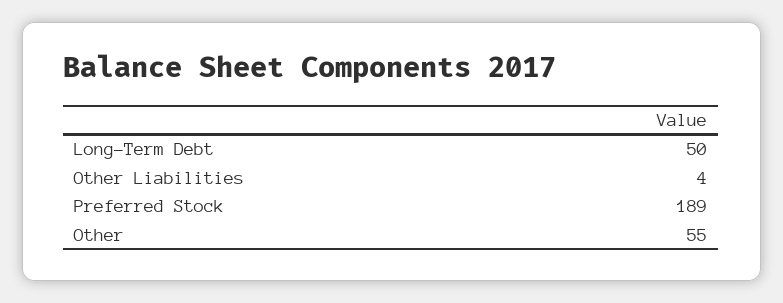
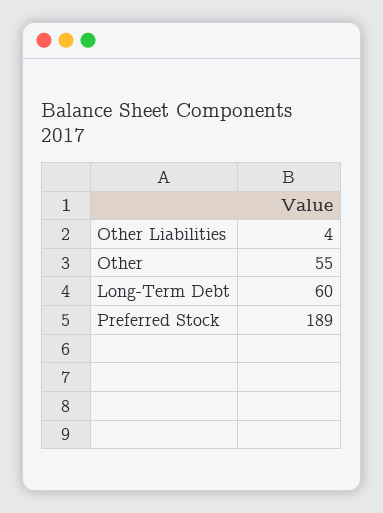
  {
-   "Long-Term Debt": 50,
+   "Long-Term Debt": 60,
    "Other Liabilities": 4,
    "Preferred Stock": 189,
    "Other": 55
  }

